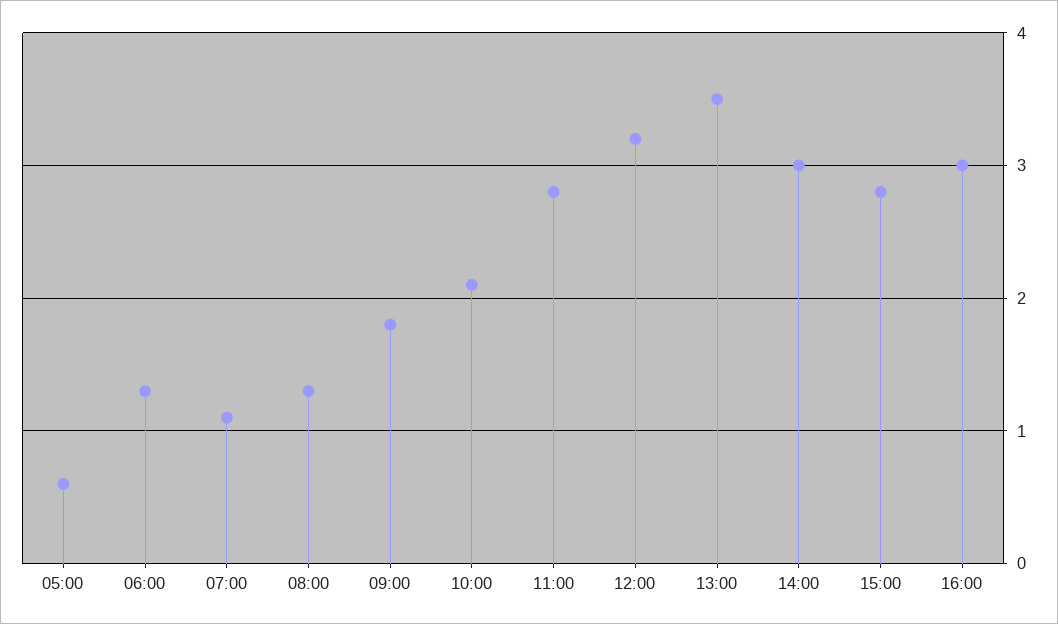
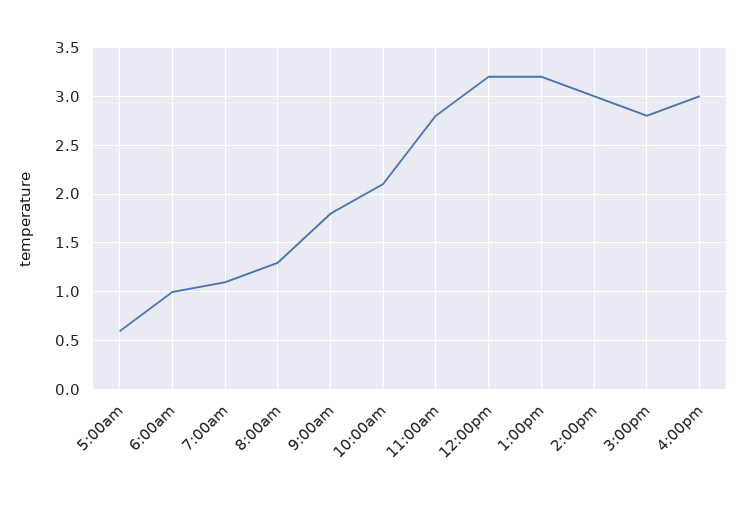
  {
    "05:00": 0.6,
-   "06:00": 1.3,
+   "06:00": 1,
    "07:00": 1.1,
    "08:00": 1.3,
    "09:00": 1.8,
    "10:00": 2.1,
    "11:00": 2.8,
    "12:00": 3.2,
-   "13:00": 3.5,
+   "13:00": 3.2,
    "14:00": 3,
    "15:00": 2.8,
    "16:00": 3
  }

